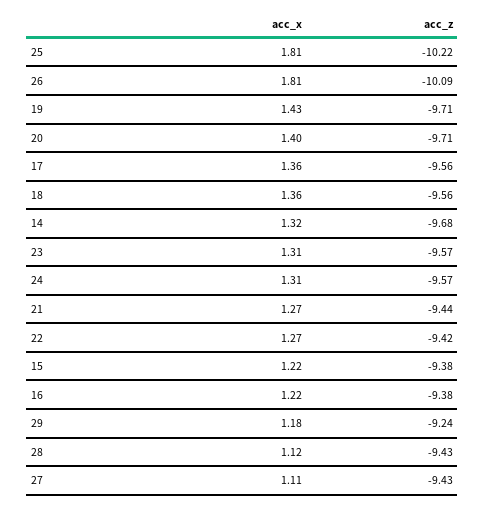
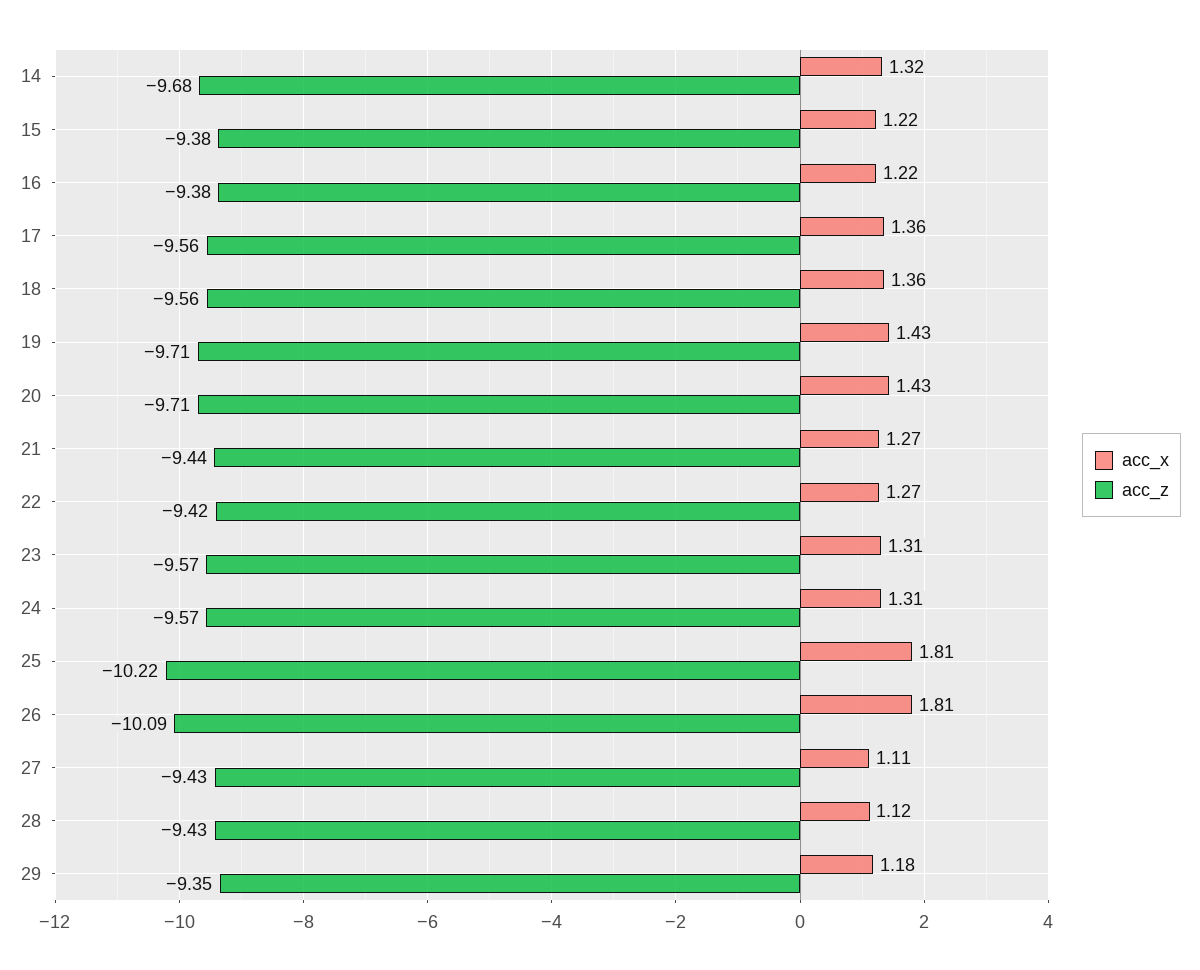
  {
    "acc_x": {
      "25": 1.81,
      "26": 1.81,
      "19": 1.43,
-     "20": 1.4,
+     "20": 1.43,
      "17": 1.36,
      "18": 1.36,
      "14": 1.32,
      "23": 1.31,
      "24": 1.31,
      "21": 1.27,
      "22": 1.27,
      "15": 1.22,
      "16": 1.22,
      "29": 1.18,
      "28": 1.12,
      "27": 1.11
    },
    "acc_z": {
      "25": -10.22,
      "26": -10.09,
      "19": -9.71,
      "20": -9.71,
      "17": -9.56,
      "18": -9.56,
      "14": -9.68,
      "23": -9.57,
      "24": -9.57,
      "21": -9.44,
      "22": -9.42,
      "15": -9.38,
      "16": -9.38,
-     "29": -9.24,
+     "29": -9.35,
      "28": -9.43,
      "27": -9.43
    }
  }

